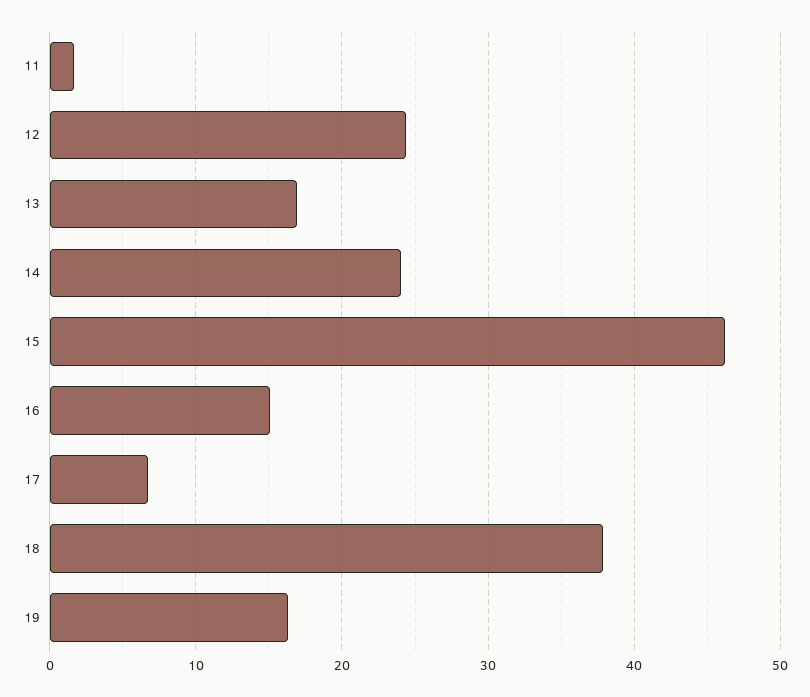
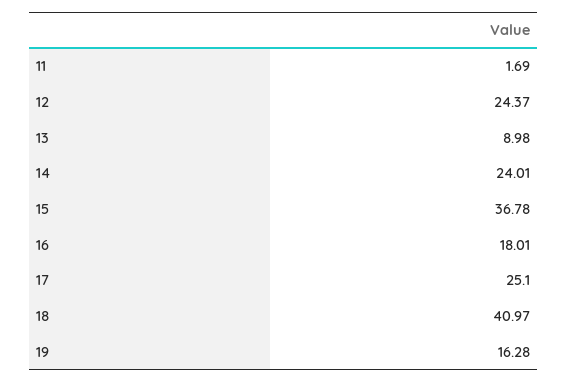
  {
    "11": 1.69,
    "12": 24.37,
-   "13": 17,
+   "13": 8.98,
    "14": 24.01,
-   "15": 46,
+   "15": 36.78,
-   "16": 15,
+   "16": 18.01,
-   "17": 7,
+   "17": 25.1,
-   "18": 38,
+   "18": 40.97,
    "19": 16.28
  }

